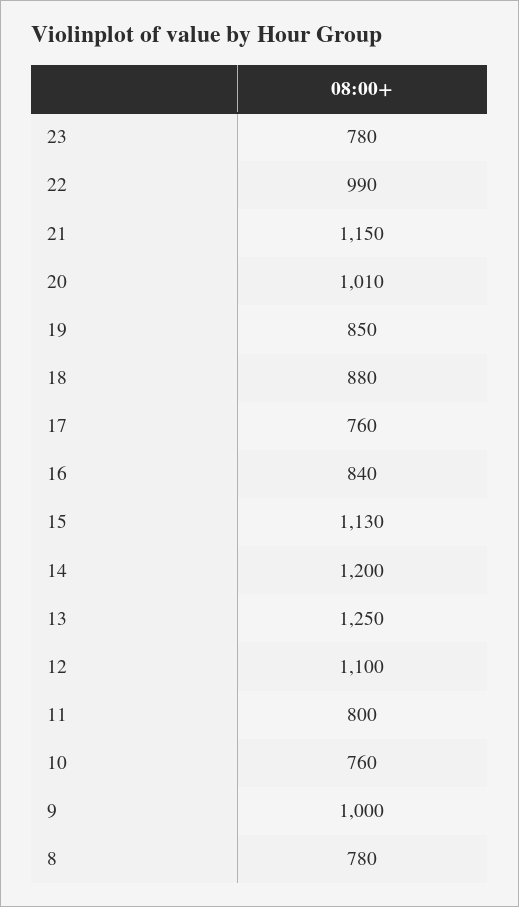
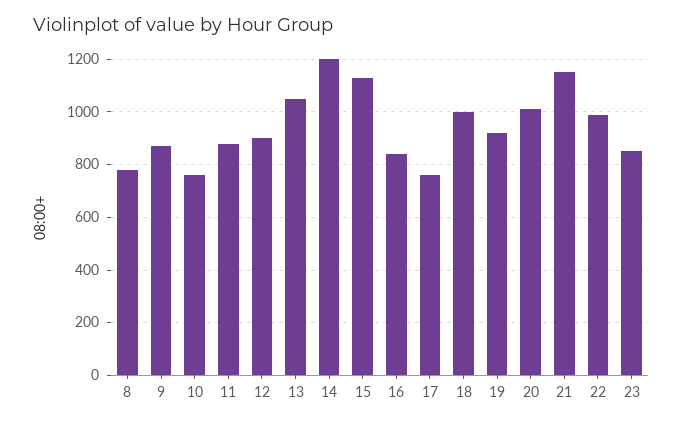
  {
-   "23": 780,
+   "23": 850,
    "22": 990,
    "21": 1150,
    "20": 1010,
-   "19": 850,
+   "19": 925,
-   "18": 880,
+   "18": 1000,
    "17": 760,
    "16": 840,
    "15": 1130,
    "14": 1200,
-   "13": 1250,
+   "13": 1050,
-   "12": 1100,
+   "12": 900,
-   "11": 800,
+   "11": 875,
    "10": 760,
-   "9": 1000,
+   "9": 875,
    "8": 780
  }

